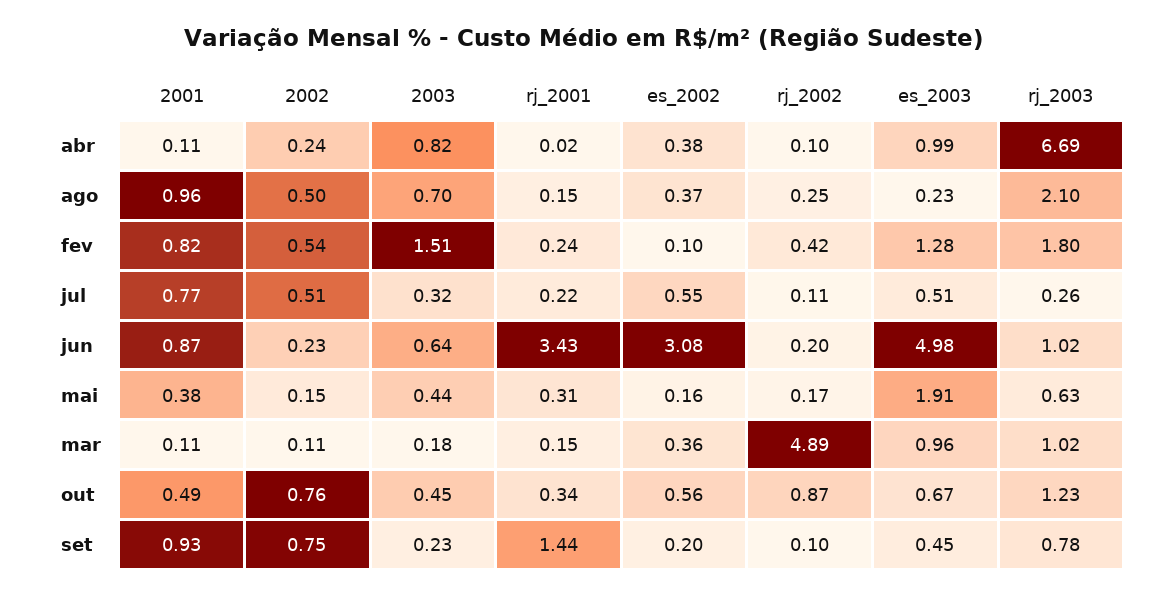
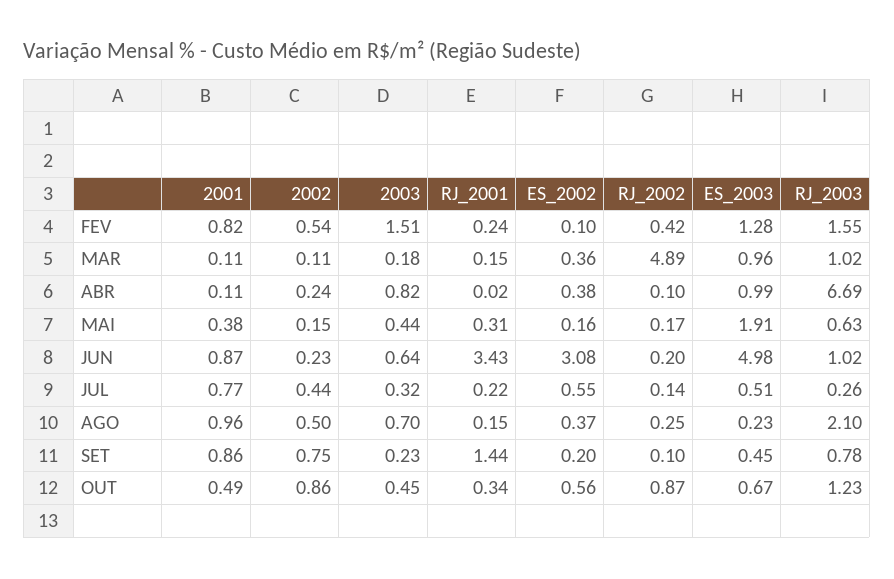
  {
    "2001": {
      "abr": 0.11,
      "ago": 0.96,
      "fev": 0.82,
      "jul": 0.77,
      "jun": 0.87,
      "mai": 0.38,
      "mar": 0.11,
      "out": 0.49,
-     "set": 0.93
+     "set": 0.86
    },
    "2002": {
      "abr": 0.24,
      "ago": 0.5,
      "fev": 0.54,
-     "jul": 0.51,
+     "jul": 0.44,
      "jun": 0.23,
      "mai": 0.15,
      "mar": 0.11,
-     "out": 0.76,
+     "out": 0.86,
      "set": 0.75
    },
    "2003": {
      "abr": 0.82,
      "ago": 0.7,
      "fev": 1.51,
      "jul": 0.32,
      "jun": 0.64,
      "mai": 0.44,
      "mar": 0.18,
      "out": 0.45,
      "set": 0.23
    },
    "rj_2001": {
      "abr": 0.02,
      "ago": 0.15,
      "fev": 0.24,
      "jul": 0.22,
      "jun": 3.43,
      "mai": 0.31,
      "mar": 0.15,
      "out": 0.34,
      "set": 1.44
    },
    "es_2002": {
      "abr": 0.38,
      "ago": 0.37,
      "fev": 0.1,
      "jul": 0.55,
      "jun": 3.08,
      "mai": 0.16,
      "mar": 0.36,
      "out": 0.56,
      "set": 0.2
    },
    "rj_2002": {
      "abr": 0.1,
      "ago": 0.25,
      "fev": 0.42,
-     "jul": 0.11,
+     "jul": 0.14,
      "jun": 0.2,
      "mai": 0.17,
      "mar": 4.89,
      "out": 0.87,
      "set": 0.1
    },
    "es_2003": {
      "abr": 0.99,
      "ago": 0.23,
      "fev": 1.28,
      "jul": 0.51,
      "jun": 4.98,
      "mai": 1.91,
      "mar": 0.96,
      "out": 0.67,
      "set": 0.45
    },
    "rj_2003": {
      "abr": 6.69,
      "ago": 2.1,
-     "fev": 1.8,
+     "fev": 1.55,
      "jul": 0.26,
      "jun": 1.02,
      "mai": 0.63,
      "mar": 1.02,
      "out": 1.23,
      "set": 0.78
    }
  }

